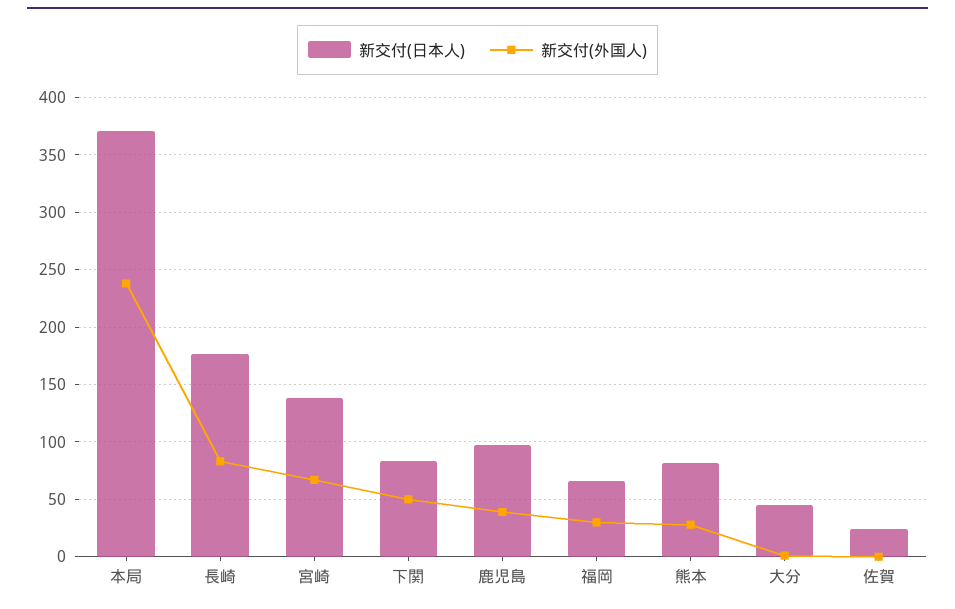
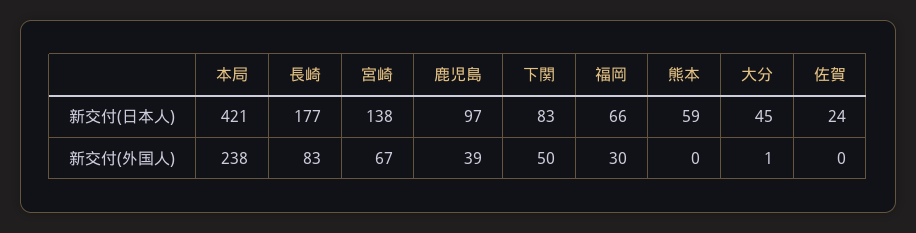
  {
    "新交付(日本人)": {
-     "本局": 370,
+     "本局": 421,
      "長崎": 177,
      "宮崎": 138,
      "下関": 83,
      "鹿児島": 97,
      "福岡": 66,
-     "熊本": 80,
+     "熊本": 59,
      "大分": 45,
      "佐賀": 24
    },
    "新交付(外国人)": {
      "本局": 238,
      "長崎": 83,
      "宮崎": 67,
      "下関": 50,
      "鹿児島": 39,
      "福岡": 30,
-     "熊本": 30,
+     "熊本": 0,
      "大分": 1,
      "佐賀": 0
    }
  }

